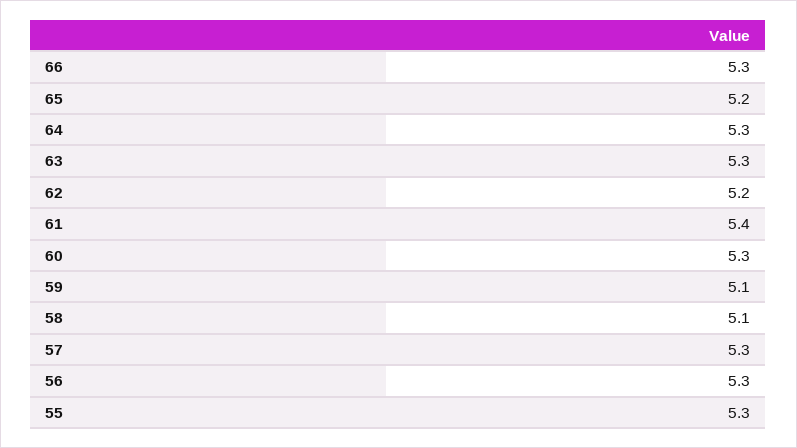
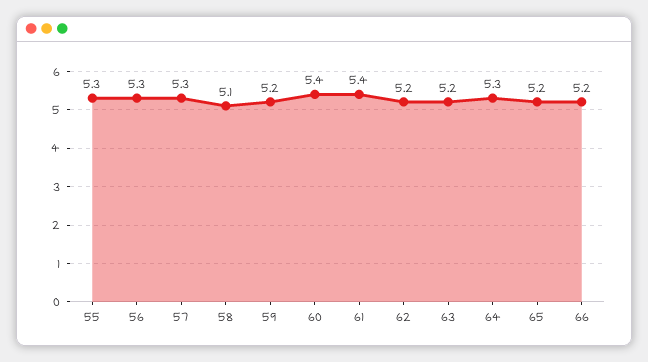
  {
-   "66": 5.3,
+   "66": 5.2,
    "65": 5.2,
    "64": 5.3,
-   "63": 5.3,
+   "63": 5.2,
    "62": 5.2,
    "61": 5.4,
-   "60": 5.3,
+   "60": 5.4,
-   "59": 5.1,
+   "59": 5.2,
    "58": 5.1,
    "57": 5.3,
    "56": 5.3,
    "55": 5.3
  }

